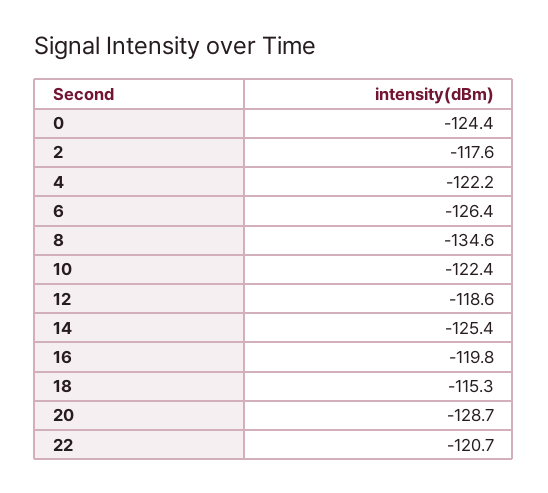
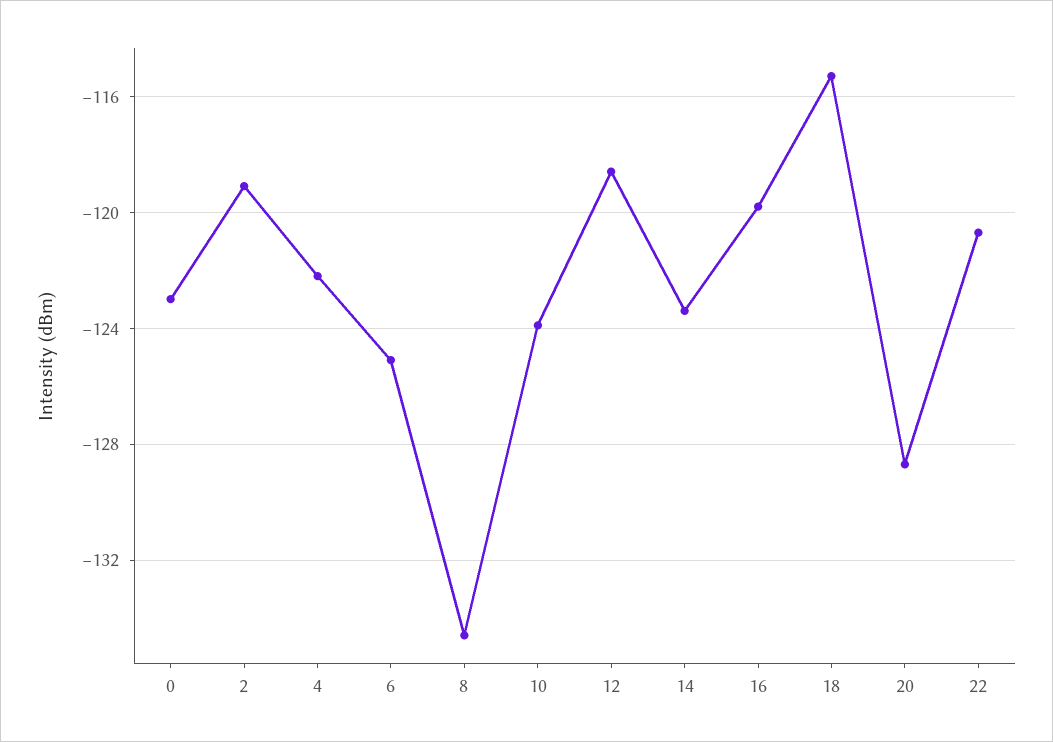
  {
-   "0": -124.4,
+   "0": -123,
-   "2": -117.6,
+   "2": -119,
    "4": -122.2,
-   "6": -126.4,
+   "6": -125,
    "8": -134.6,
-   "10": -122.4,
+   "10": -124,
    "12": -118.6,
-   "14": -125.4,
+   "14": -123.5,
    "16": -119.8,
    "18": -115.3,
    "20": -128.7,
    "22": -120.7
  }

